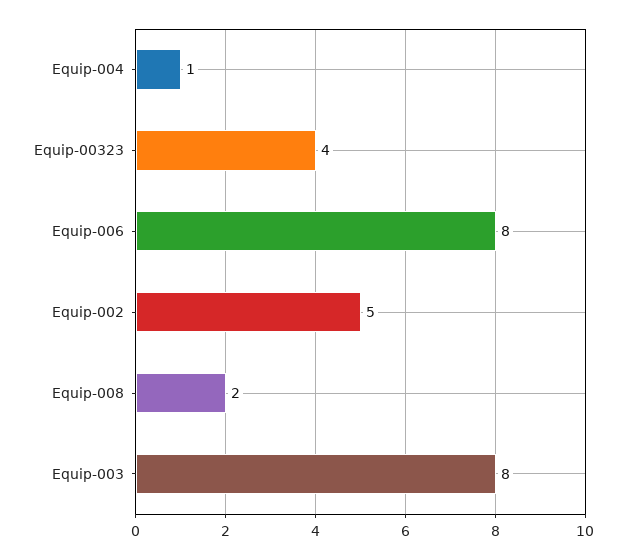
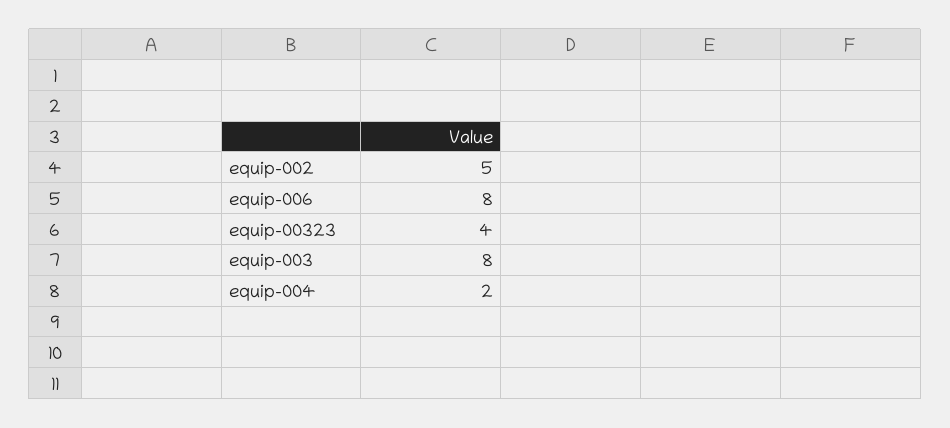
  {
-   "Equip-004": 1,
+   "Equip-004": 2,
    "Equip-00323": 4,
    "Equip-006": 8,
    "Equip-002": 5,
-   "Equip-008": 2,
    "Equip-003": 8
  }

